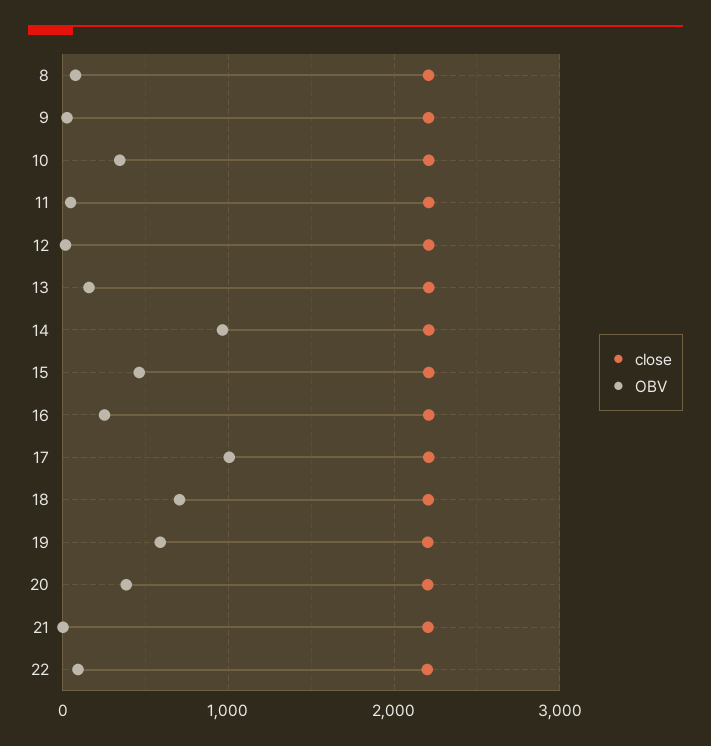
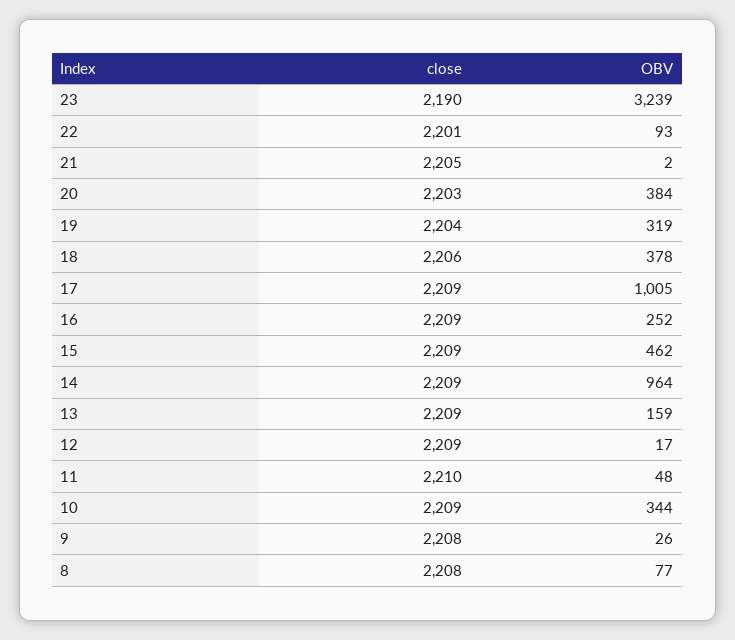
  {
    "close": {
      "8": 2208,
      "9": 2208,
      "10": 2209,
      "11": 2210,
      "12": 2209,
      "13": 2209,
      "14": 2209,
      "15": 2209,
      "16": 2209,
      "17": 2209,
      "18": 2206,
      "19": 2204,
      "20": 2203,
      "21": 2205,
-     "22": 2201
+     "22": 2201,
+     "23": 2190
    },
    "OBV": {
      "8": 77,
      "9": 26,
      "10": 344,
      "11": 48,
      "12": 17,
      "13": 159,
      "14": 964,
      "15": 462,
      "16": 252,
      "17": 1005,
-     "18": 700,
+     "18": 378,
-     "19": 600,
+     "19": 319,
      "20": 384,
      "21": 2,
-     "22": 93
+     "22": 93,
+     "23": 3239
    }
  }

